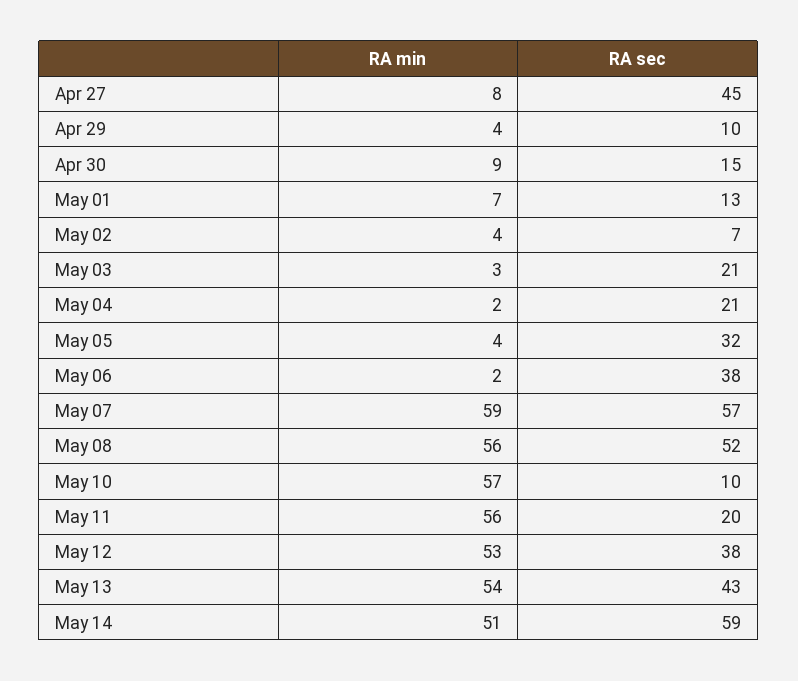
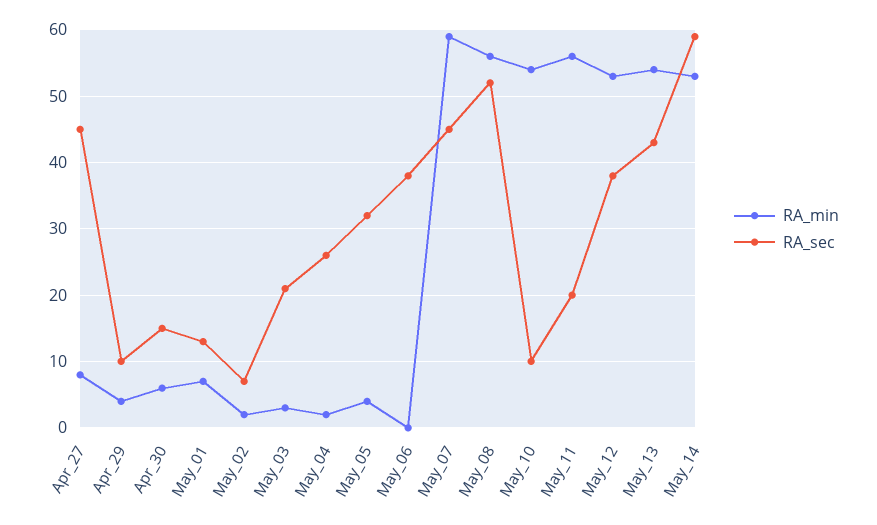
  {
    "RA min": {
      "Apr 27": 8,
      "Apr 29": 4,
-     "Apr 30": 9,
+     "Apr 30": 6,
      "May 01": 7,
-     "May 02": 4,
+     "May 02": 2,
      "May 03": 3,
      "May 04": 2,
      "May 05": 4,
-     "May 06": 2,
+     "May 06": 0,
      "May 07": 59,
      "May 08": 56,
-     "May 10": 57,
+     "May 10": 54,
      "May 11": 56,
      "May 12": 53,
      "May 13": 54,
-     "May 14": 51
+     "May 14": 53
    },
    "RA sec": {
      "Apr 27": 45,
      "Apr 29": 10,
      "Apr 30": 15,
      "May 01": 13,
      "May 02": 7,
      "May 03": 21,
-     "May 04": 21,
+     "May 04": 26,
      "May 05": 32,
      "May 06": 38,
-     "May 07": 57,
+     "May 07": 45,
      "May 08": 52,
      "May 10": 10,
      "May 11": 20,
      "May 12": 38,
      "May 13": 43,
      "May 14": 59
    }
  }

